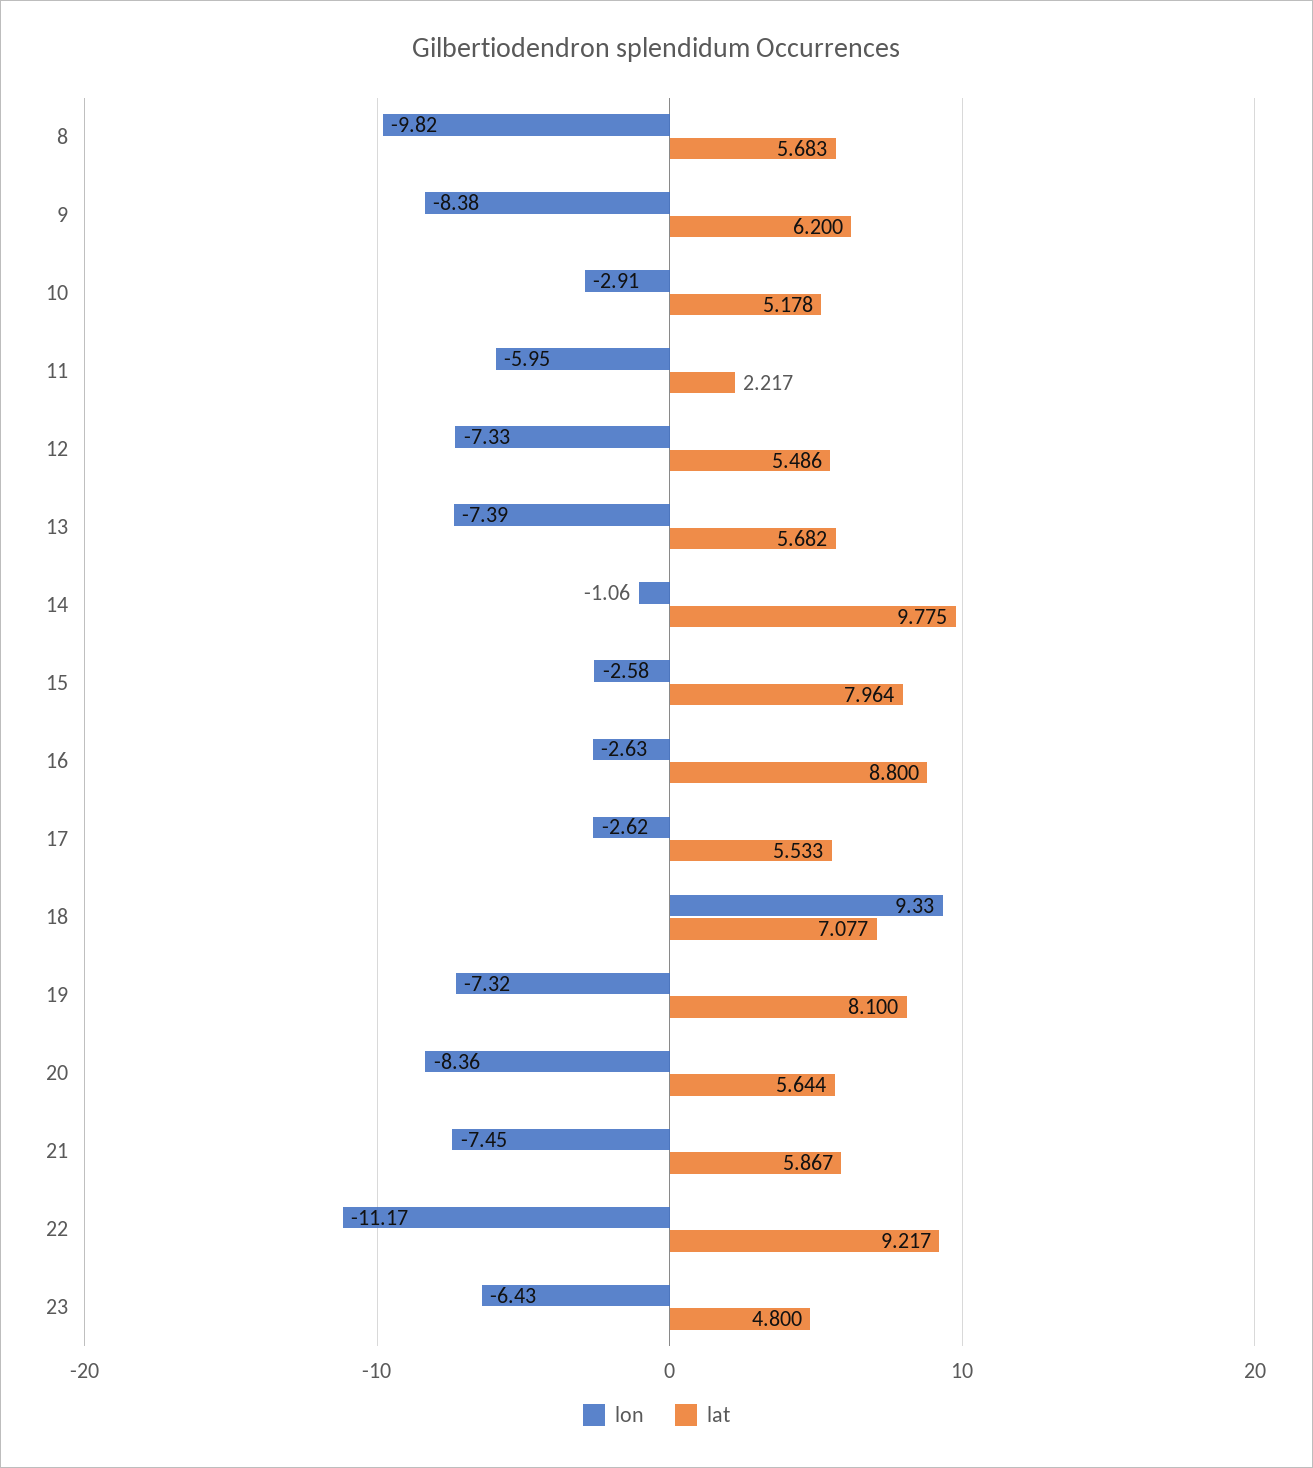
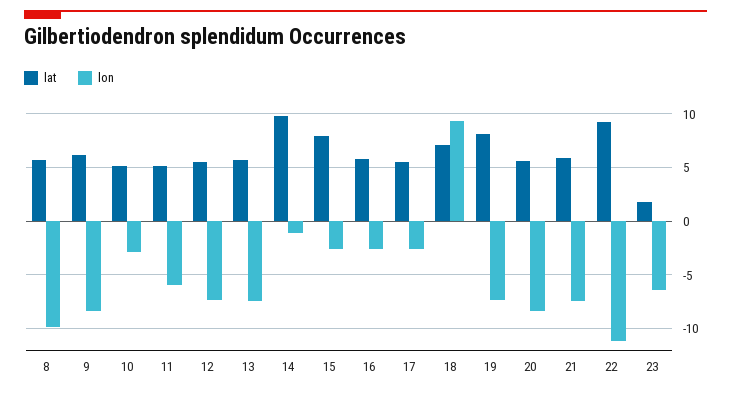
  {
    "lon": {
      "8": -9.82,
      "9": -8.38,
      "10": -2.91,
      "11": -5.95,
      "12": -7.33,
      "13": -7.39,
      "14": -1.06,
      "15": -2.58,
      "16": -2.63,
      "17": -2.62,
      "18": 9.33,
      "19": -7.32,
      "20": -8.36,
      "21": -7.45,
      "22": -11.17,
      "23": -6.43
    },
    "lat": {
      "8": 5.683,
      "9": 6.2,
      "10": 5.178,
-     "11": 2.217,
+     "11": 5,
      "12": 5.486,
      "13": 5.682,
      "14": 9.775,
      "15": 7.964,
-     "16": 8.8,
+     "16": 6,
      "17": 5.533,
      "18": 7.077,
      "19": 8.1,
      "20": 5.644,
      "21": 5.867,
      "22": 9.217,
-     "23": 4.8
+     "23": 2
    }
  }

